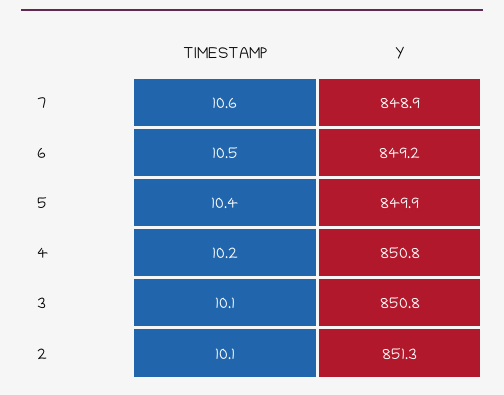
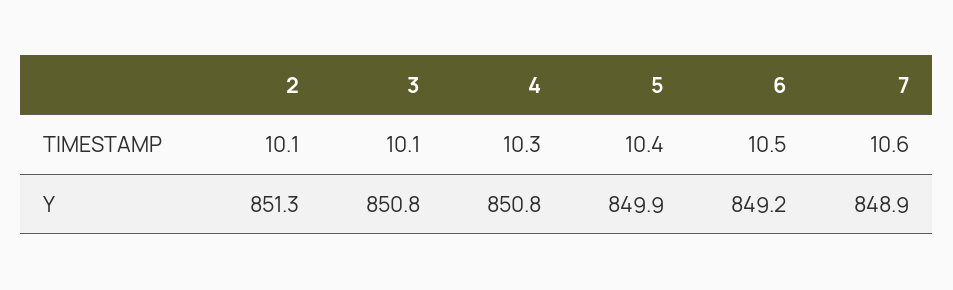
  {
    "TIMESTAMP": {
      "7": 10.6,
      "6": 10.5,
      "5": 10.4,
-     "4": 10.2,
+     "4": 10.3,
      "3": 10.1,
      "2": 10.1
    },
    "Y": {
      "7": 848.9,
      "6": 849.2,
      "5": 849.9,
      "4": 850.8,
      "3": 850.8,
      "2": 851.3
    }
  }

